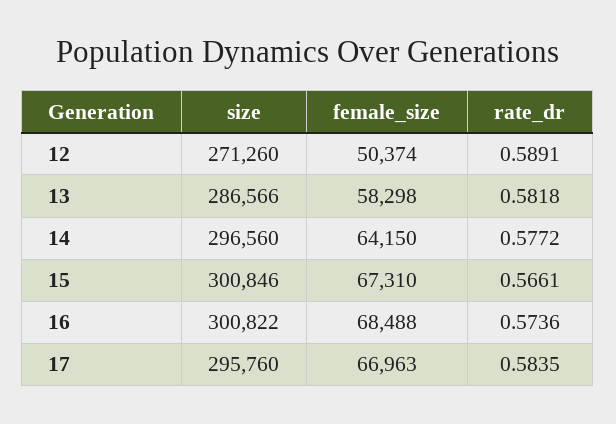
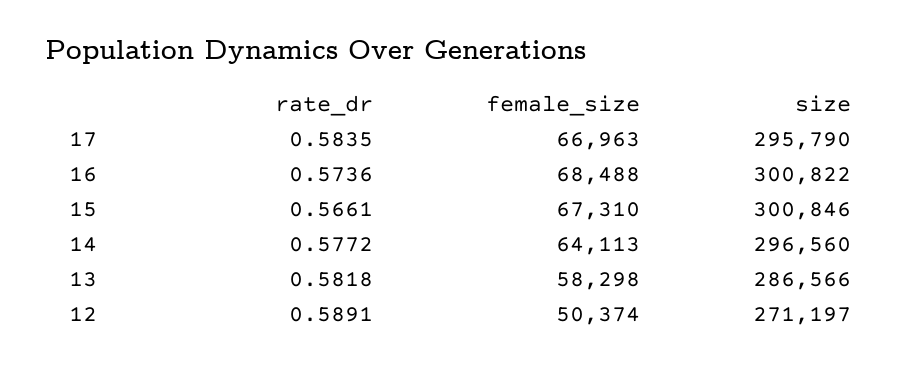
  {
    "size": {
-     "12": 271260,
+     "12": 271197,
      "13": 286566,
      "14": 296560,
      "15": 300846,
      "16": 300822,
-     "17": 295760
+     "17": 295790
    },
    "female_size": {
      "12": 50374,
      "13": 58298,
-     "14": 64150,
+     "14": 64113,
      "15": 67310,
      "16": 68488,
      "17": 66963
    },
    "rate_dr": {
      "12": 0.5891,
      "13": 0.5818,
      "14": 0.5772,
      "15": 0.5661,
      "16": 0.5736,
      "17": 0.5835
    }
  }

